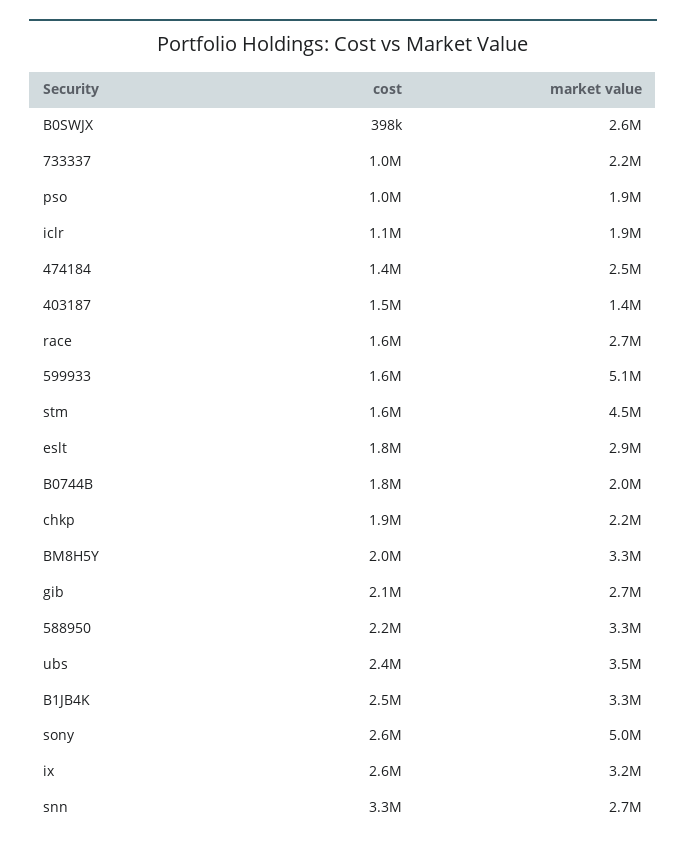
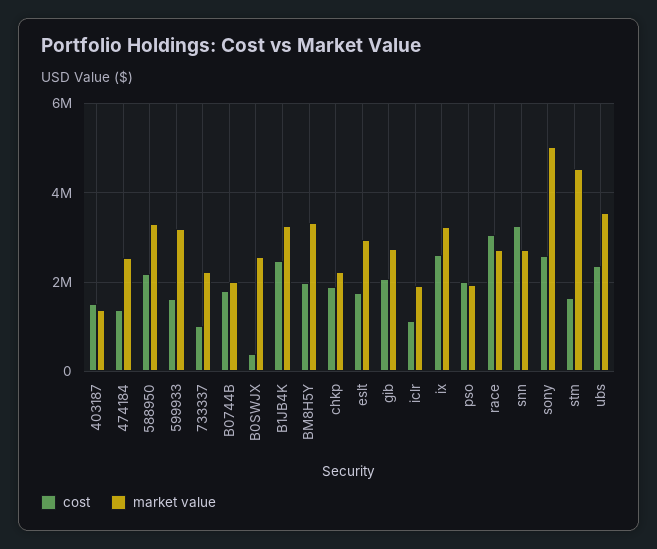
  {
    "cost": {
      "B0SWJX": 398000,
      "733337": 1000000,
-     "pso": 1000000,
+     "pso": 2000000,
      "iclr": 1100000,
      "474184": 1400000,
      "403187": 1500000,
-     "race": 1600000,
+     "race": 3000000,
      "599933": 1600000,
      "stm": 1600000,
      "eslt": 1800000,
      "B0744B": 1800000,
      "chkp": 1900000,
      "BM8H5Y": 2000000,
      "gib": 2100000,
      "588950": 2200000,
      "ubs": 2400000,
      "B1JB4K": 2500000,
      "sony": 2600000,
      "ix": 2600000,
      "snn": 3300000
    },
    "market value": {
      "B0SWJX": 2600000,
      "733337": 2200000,
      "pso": 1900000,
      "iclr": 1900000,
      "474184": 2500000,
      "403187": 1400000,
      "race": 2700000,
-     "599933": 5100000,
+     "599933": 3200000,
      "stm": 4500000,
      "eslt": 2900000,
      "B0744B": 2000000,
      "chkp": 2200000,
      "BM8H5Y": 3300000,
      "gib": 2700000,
      "588950": 3300000,
      "ubs": 3500000,
      "B1JB4K": 3300000,
      "sony": 5000000,
      "ix": 3200000,
      "snn": 2700000
    }
  }

